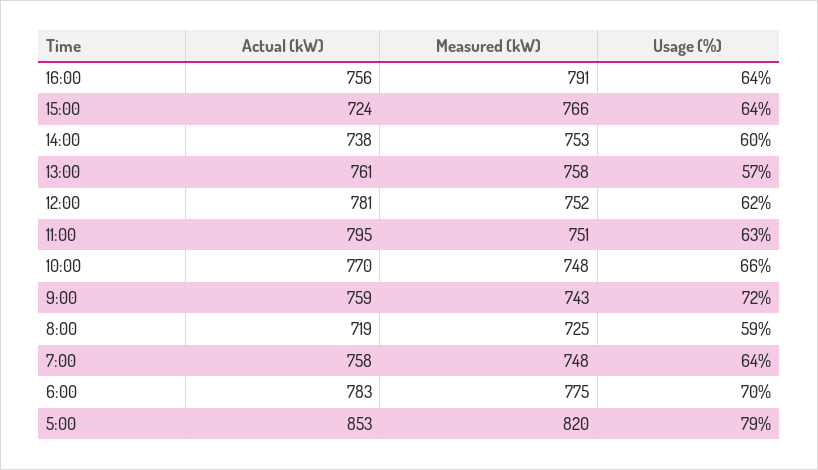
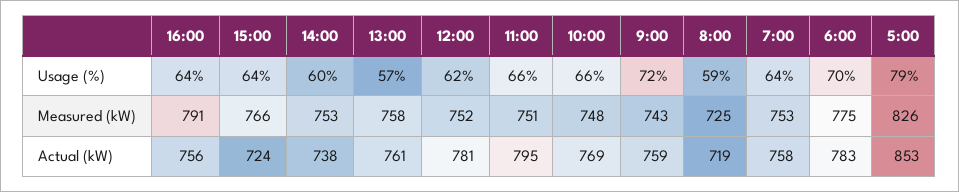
  {
    "Actual (kW)": {
      "16:00": 756,
      "15:00": 724,
      "14:00": 738,
      "13:00": 761,
      "12:00": 781,
      "11:00": 795,
-     "10:00": 770,
+     "10:00": 769,
      "9:00": 759,
      "8:00": 719,
      "7:00": 758,
      "6:00": 783,
      "5:00": 853
    },
    "Measured (kW)": {
      "16:00": 791,
      "15:00": 766,
      "14:00": 753,
      "13:00": 758,
      "12:00": 752,
      "11:00": 751,
      "10:00": 748,
      "9:00": 743,
      "8:00": 725,
-     "7:00": 748,
+     "7:00": 753,
      "6:00": 775,
-     "5:00": 820
+     "5:00": 826
    },
    "Usage (%)": {
      "16:00": 64,
      "15:00": 64,
      "14:00": 60,
      "13:00": 57,
      "12:00": 62,
-     "11:00": 63,
+     "11:00": 66,
      "10:00": 66,
      "9:00": 72,
      "8:00": 59,
      "7:00": 64,
      "6:00": 70,
      "5:00": 79
    }
  }

